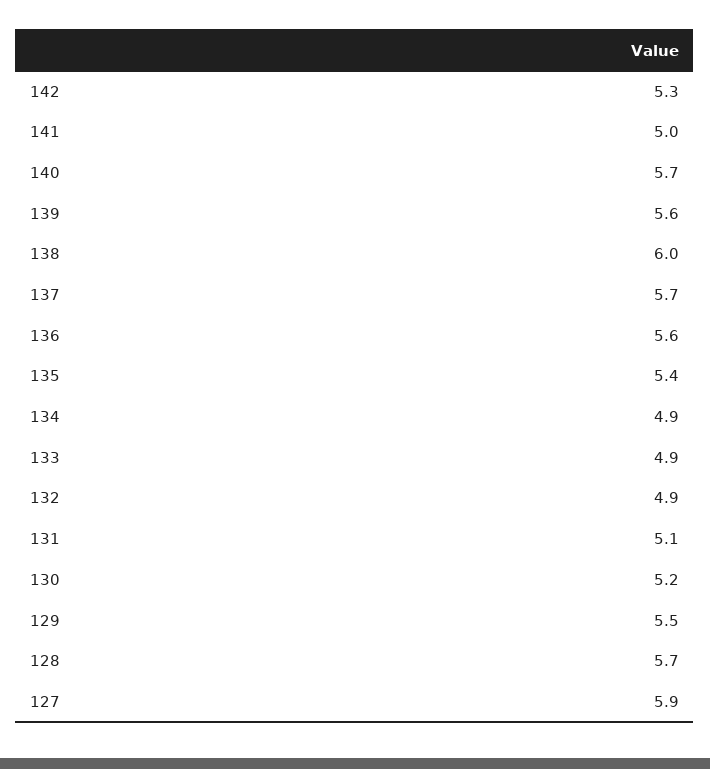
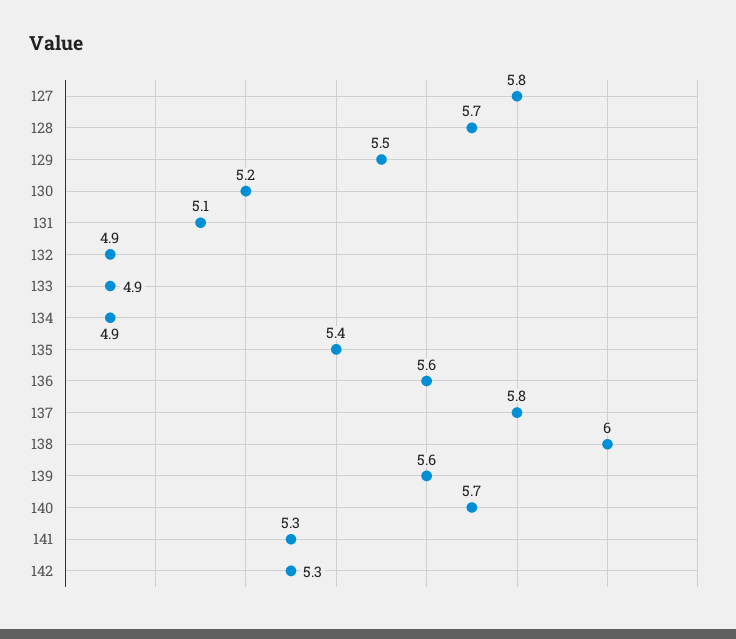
  {
    "142": 5.3,
-   "141": 5,
+   "141": 5.3,
    "140": 5.7,
    "139": 5.6,
    "138": 6,
-   "137": 5.7,
+   "137": 5.8,
    "136": 5.6,
    "135": 5.4,
    "134": 4.9,
    "133": 4.9,
    "132": 4.9,
    "131": 5.1,
    "130": 5.2,
    "129": 5.5,
    "128": 5.7,
-   "127": 5.9
+   "127": 5.8
  }

